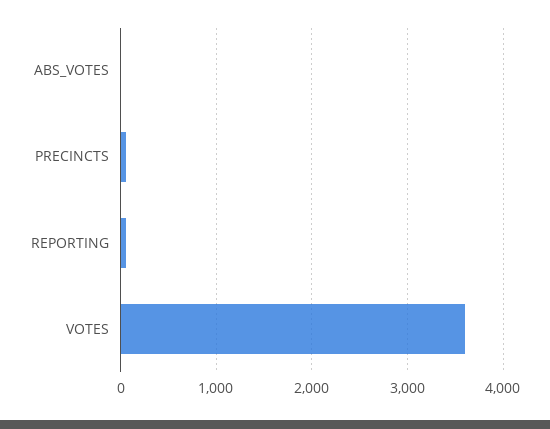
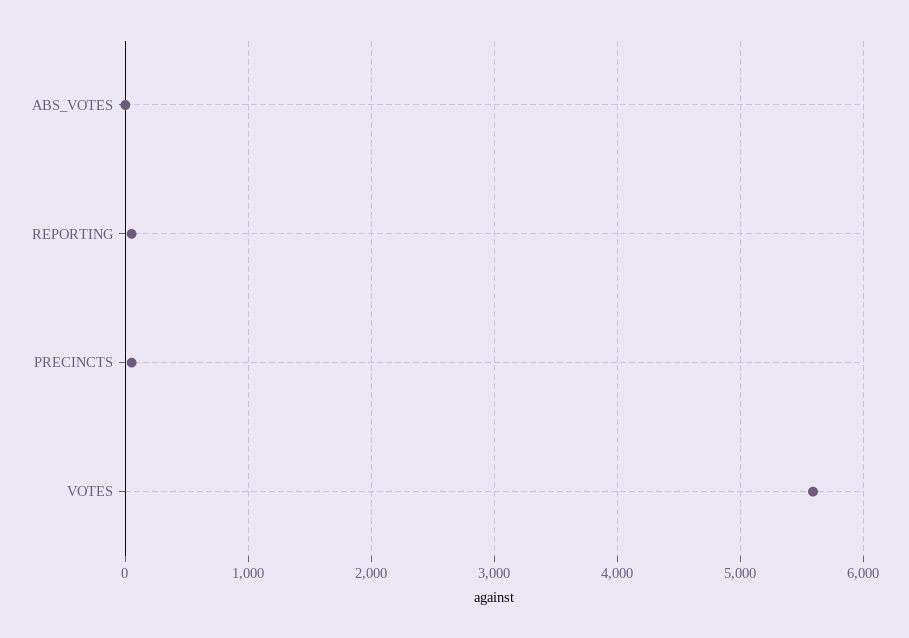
  {
    "ABS_VOTES": 0,
    "PRECINCTS": 100,
    "REPORTING": 100,
-   "VOTES": 3600
+   "VOTES": 5600
  }

